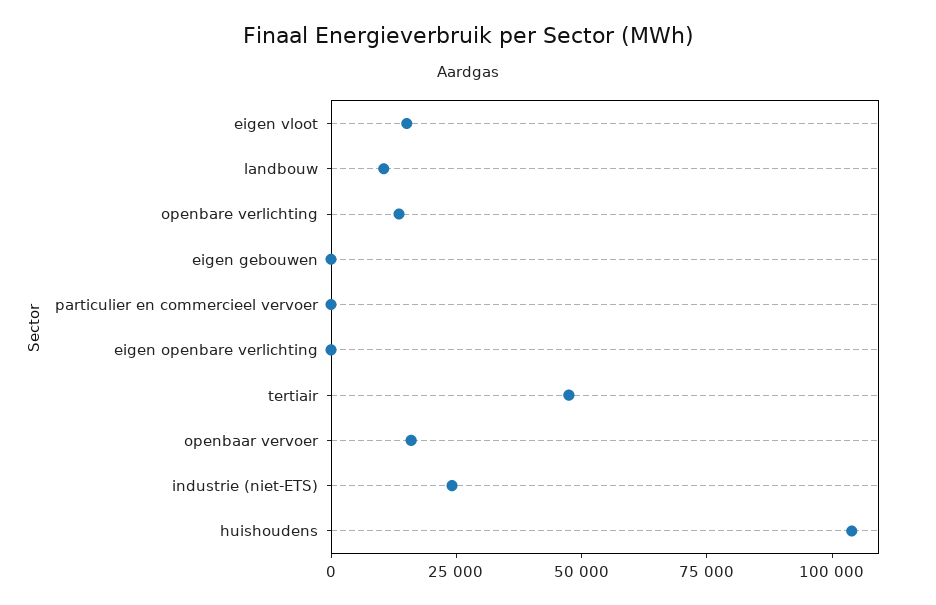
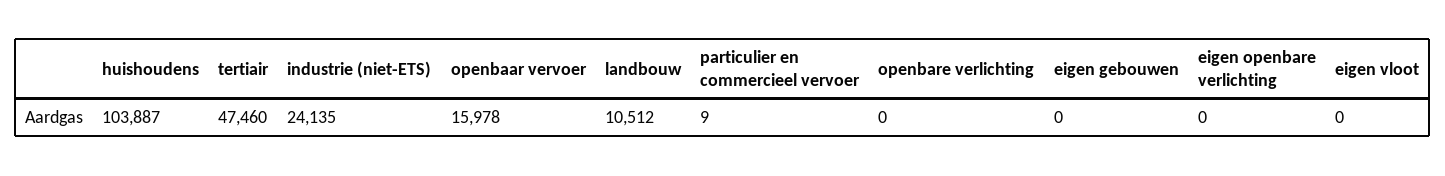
  {
-   "eigen vloot": 15000,
+   "eigen vloot": 0,
    "landbouw": 10512,
-   "openbare verlichting": 15000,
+   "openbare verlichting": 0,
    "eigen gebouwen": 0,
    "particulier en commercieel vervoer": 9,
    "eigen openbare verlichting": 0,
    "tertiair": 47460,
    "openbaar vervoer": 15978,
    "industrie (niet-ETS)": 24135,
    "huishoudens": 103887
  }

